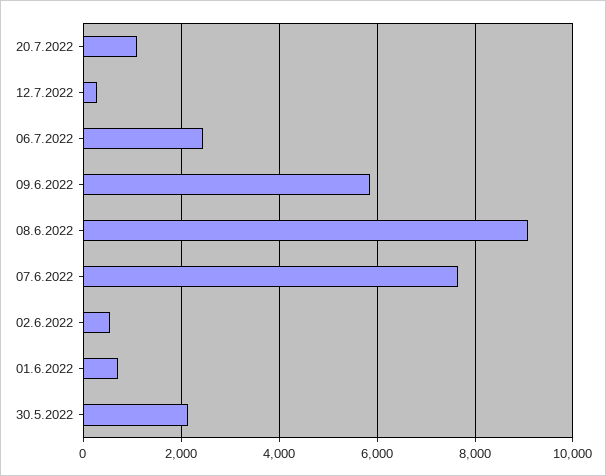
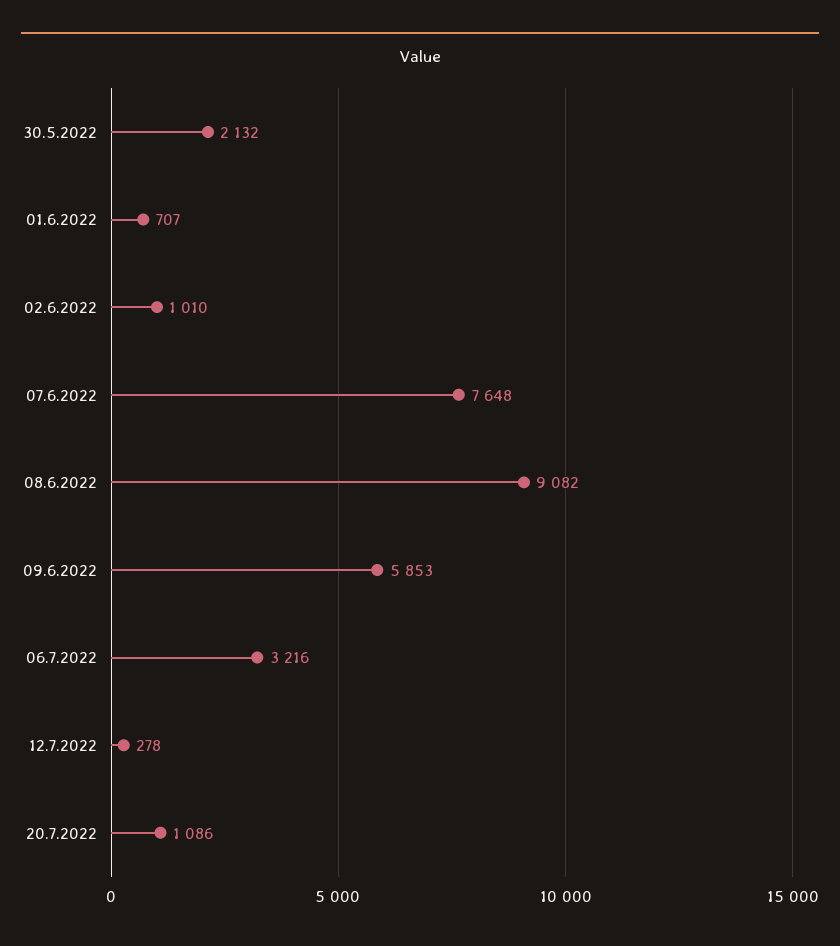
  {
    "20.7.2022": 1086,
    "12.7.2022": 278,
-   "06.7.2022": 2400,
+   "06.7.2022": 3216,
    "09.6.2022": 5853,
    "08.6.2022": 9082,
    "07.6.2022": 7648,
-   "02.6.2022": 600,
+   "02.6.2022": 1010,
    "01.6.2022": 707,
    "30.5.2022": 2132
  }

